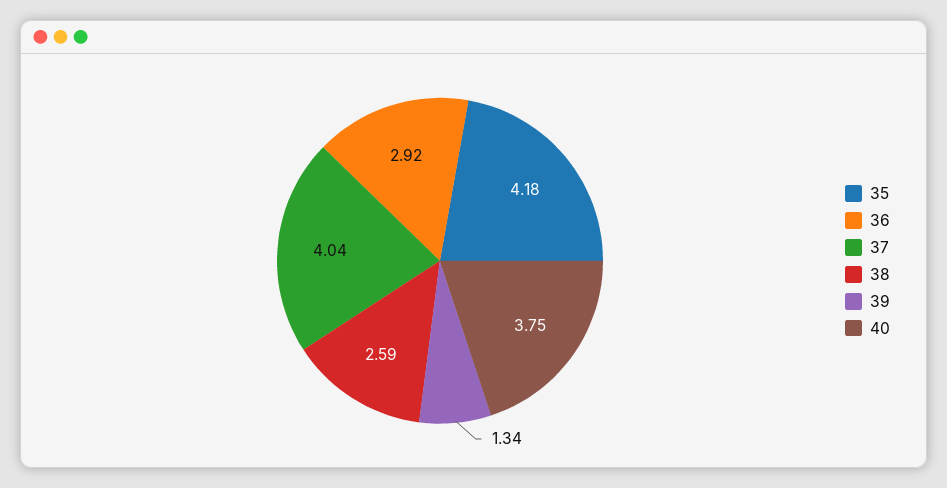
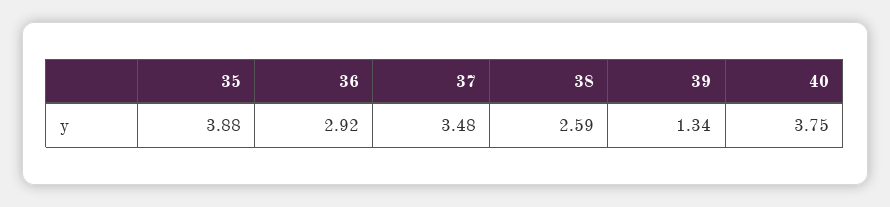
  {
-   "35": 4.18,
+   "35": 3.88,
    "36": 2.92,
-   "37": 4.04,
+   "37": 3.48,
    "38": 2.59,
    "39": 1.34,
    "40": 3.75
  }

